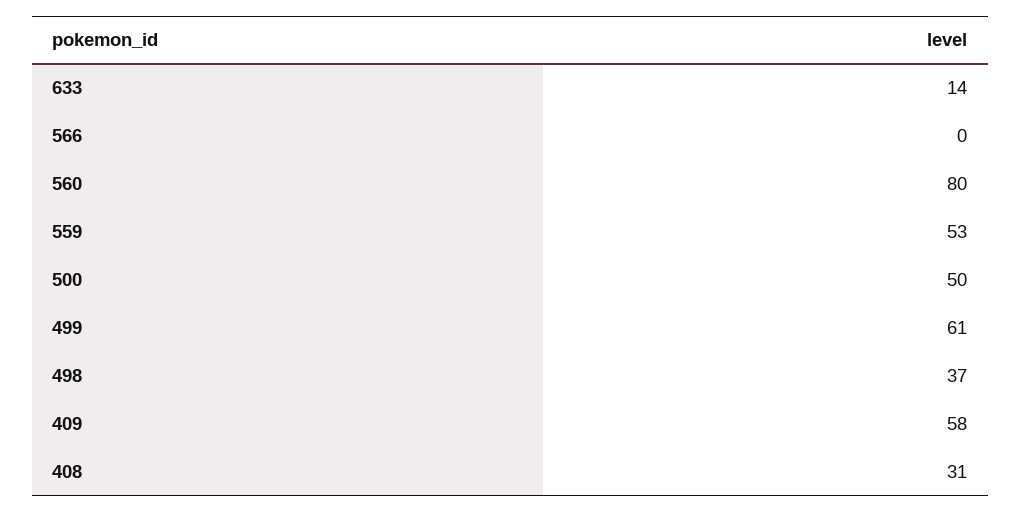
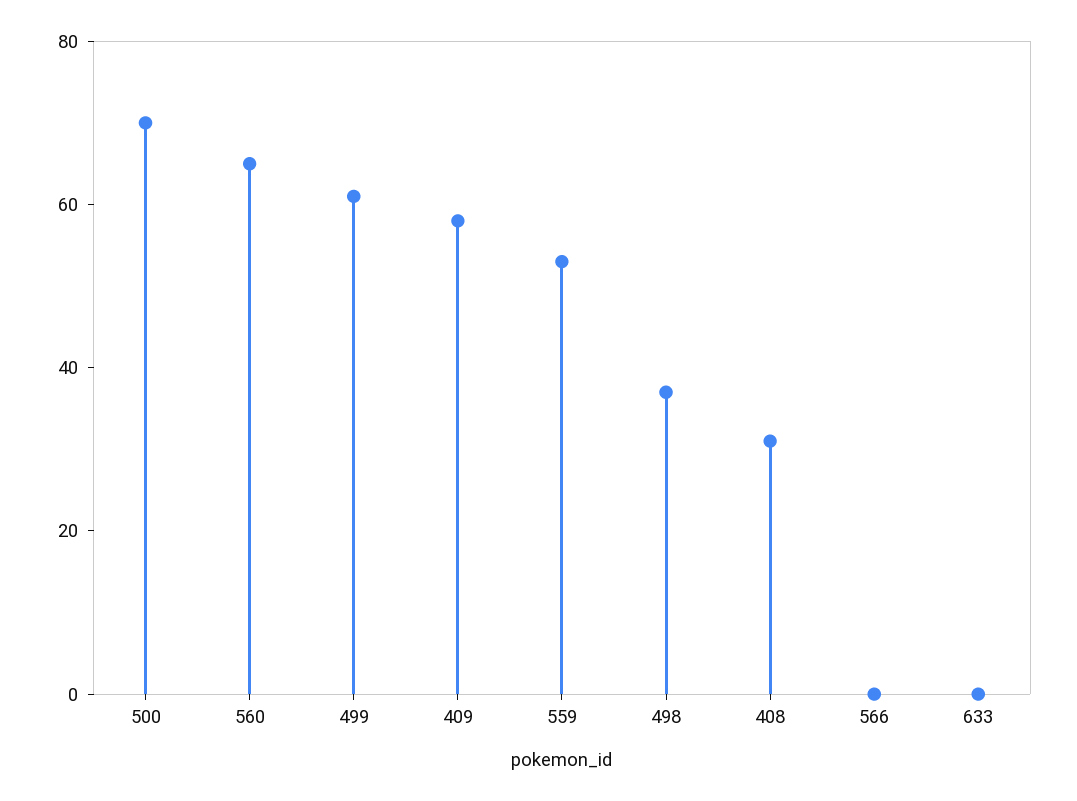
  {
-   "633": 14,
+   "633": 0,
    "566": 0,
-   "560": 80,
+   "560": 65,
    "559": 53,
-   "500": 50,
+   "500": 70,
    "499": 61,
    "498": 37,
    "409": 58,
    "408": 31
  }

